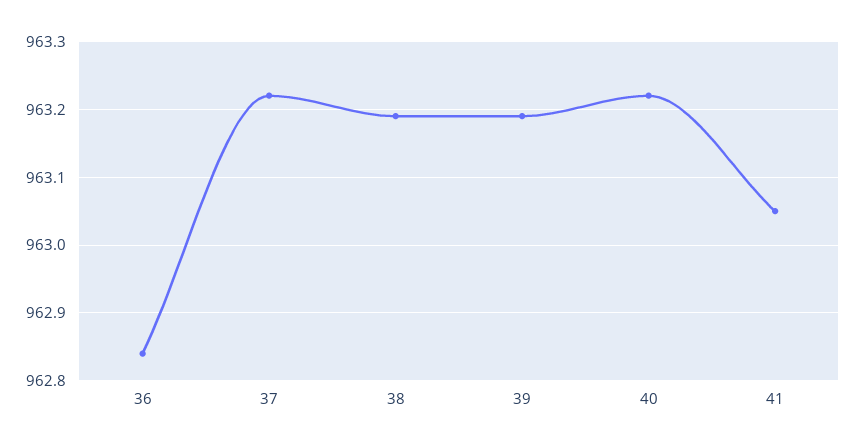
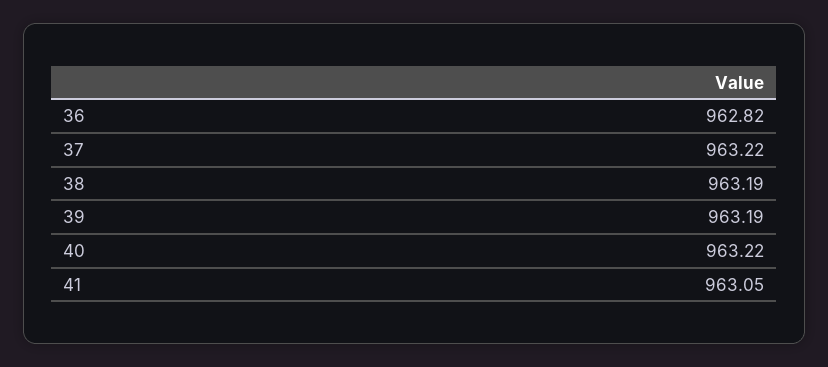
  {
-   "36": 962.84,
+   "36": 962.82,
    "37": 963.22,
    "38": 963.19,
    "39": 963.19,
    "40": 963.22,
    "41": 963.05
  }

